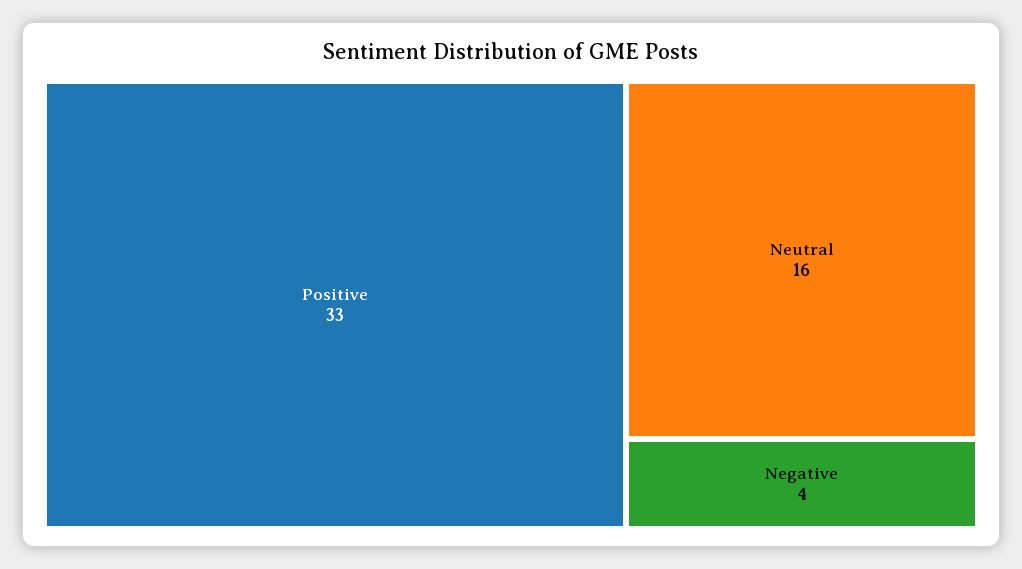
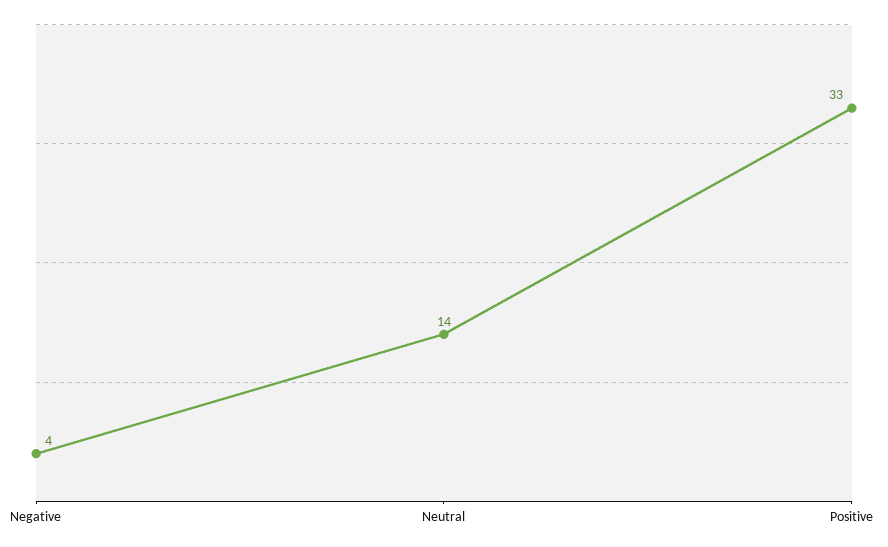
  {
    "Positive": 33,
-   "Neutral": 16,
+   "Neutral": 14,
    "Negative": 4
  }

